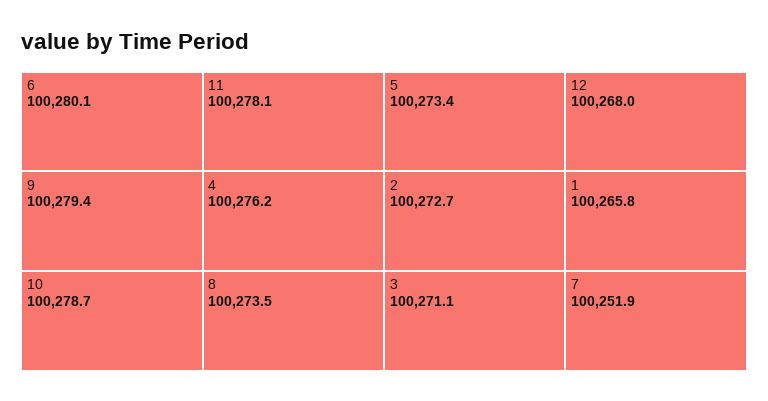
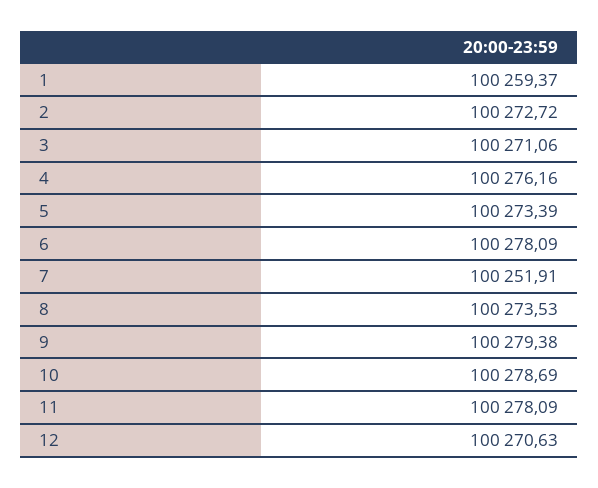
  {
-   "6": 100280.1,
+   "6": 100278.09,
    "9": 100279.38,
    "10": 100278.69,
    "11": 100278.09,
    "4": 100276.16,
    "8": 100273.53,
    "5": 100273.39,
    "2": 100272.72,
    "3": 100271.06,
-   "12": 100268,
+   "12": 100270.63,
-   "1": 100265.8,
+   "1": 100259.37,
    "7": 100251.91
  }

